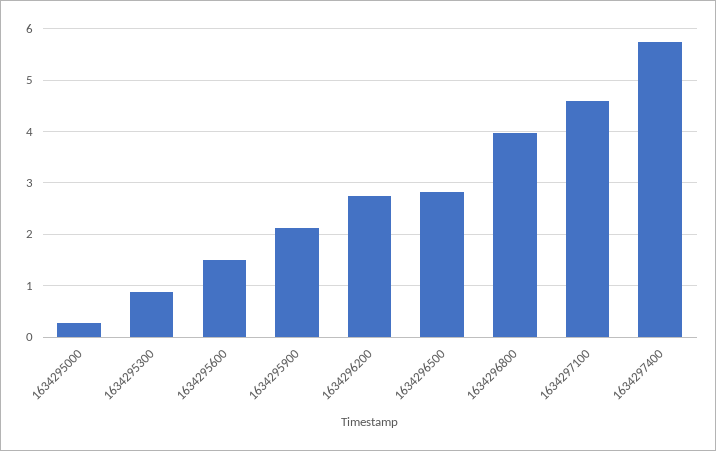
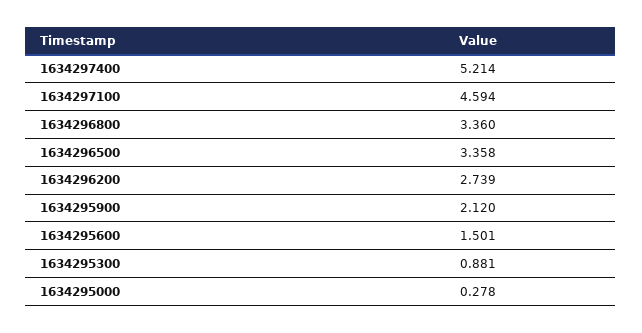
  {
    "1634295000": 0.278,
    "1634295300": 0.881,
    "1634295600": 1.501,
    "1634295900": 2.12,
    "1634296200": 2.739,
-   "1634296500": 2.8,
+   "1634296500": 3.358,
-   "1634296800": 4,
+   "1634296800": 3.36,
    "1634297100": 4.594,
-   "1634297400": 5.8
+   "1634297400": 5.214
  }

